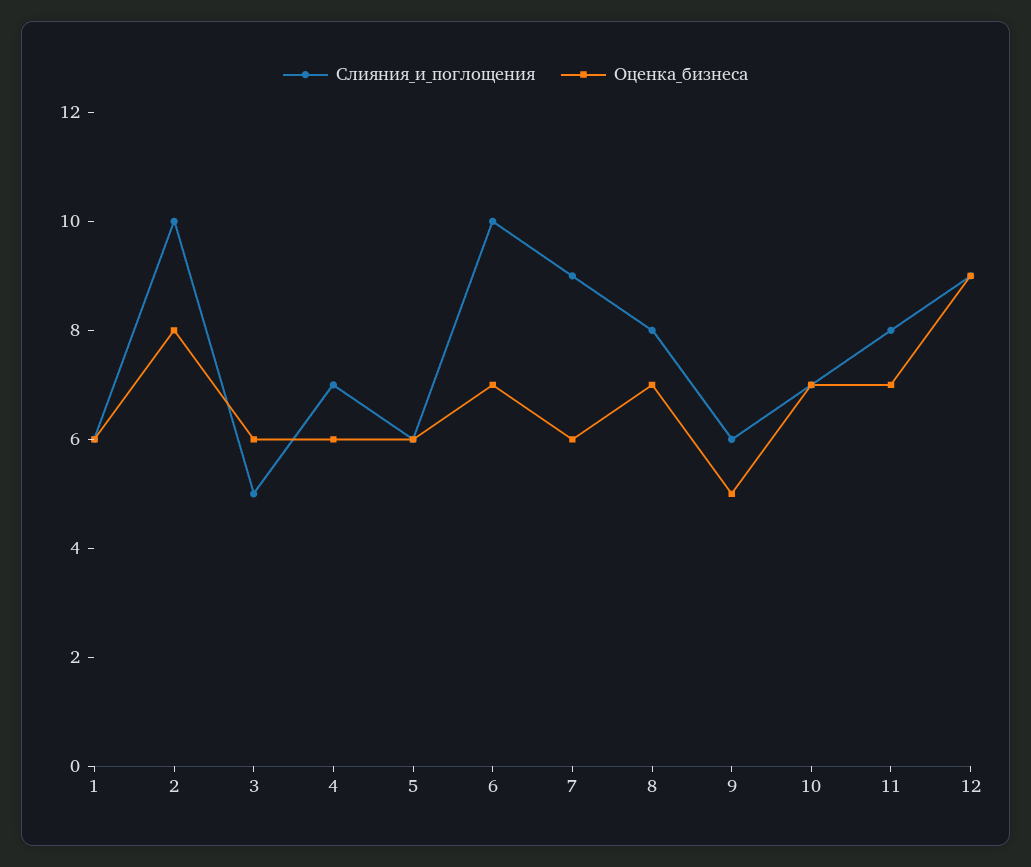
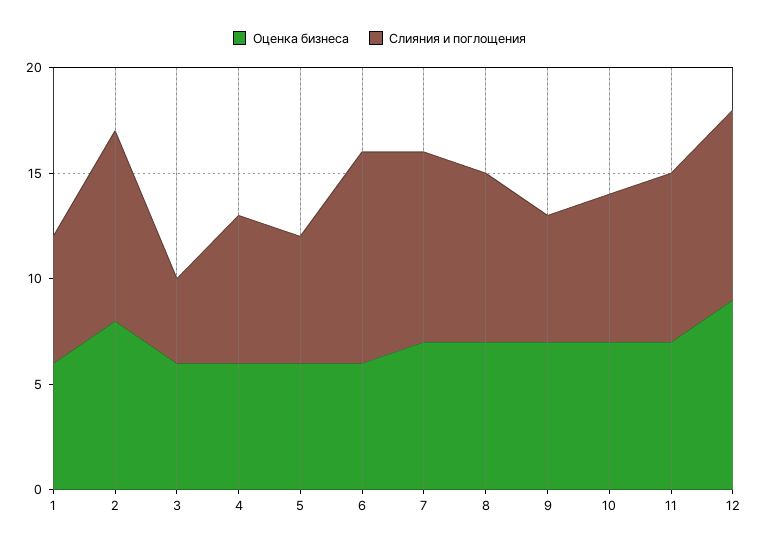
  {
    "Слияния_и_поглощения": {
      "1": 6,
-     "2": 10,
+     "2": 9,
-     "3": 5,
+     "3": 4,
      "4": 7,
      "5": 6,
      "6": 10,
      "7": 9,
      "8": 8,
      "9": 6,
      "10": 7,
      "11": 8,
      "12": 9
    },
    "Оценка_бизнеса": {
      "1": 6,
      "2": 8,
      "3": 6,
      "4": 6,
      "5": 6,
-     "6": 7,
+     "6": 6,
-     "7": 6,
+     "7": 7,
      "8": 7,
-     "9": 5,
+     "9": 7,
      "10": 7,
      "11": 7,
      "12": 9
    }
  }

